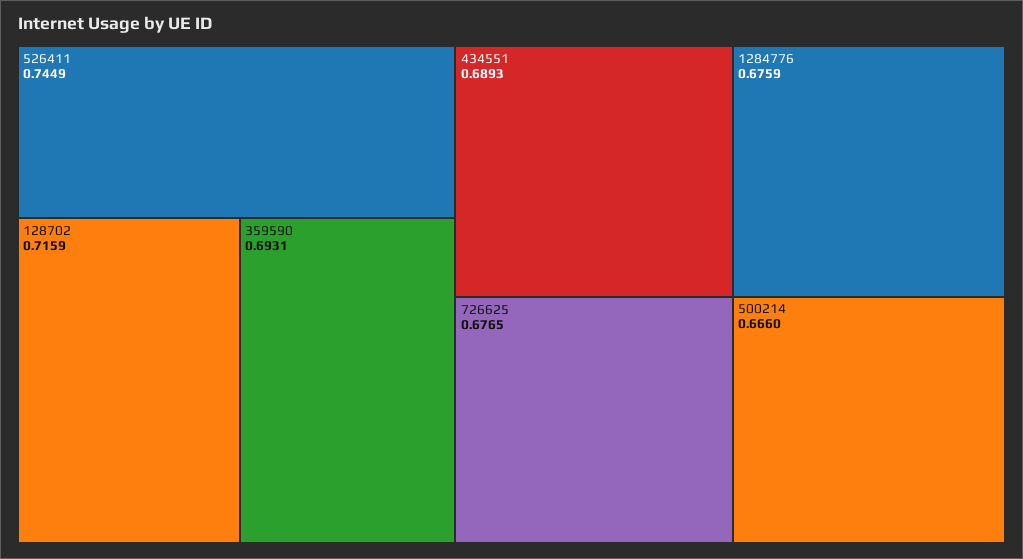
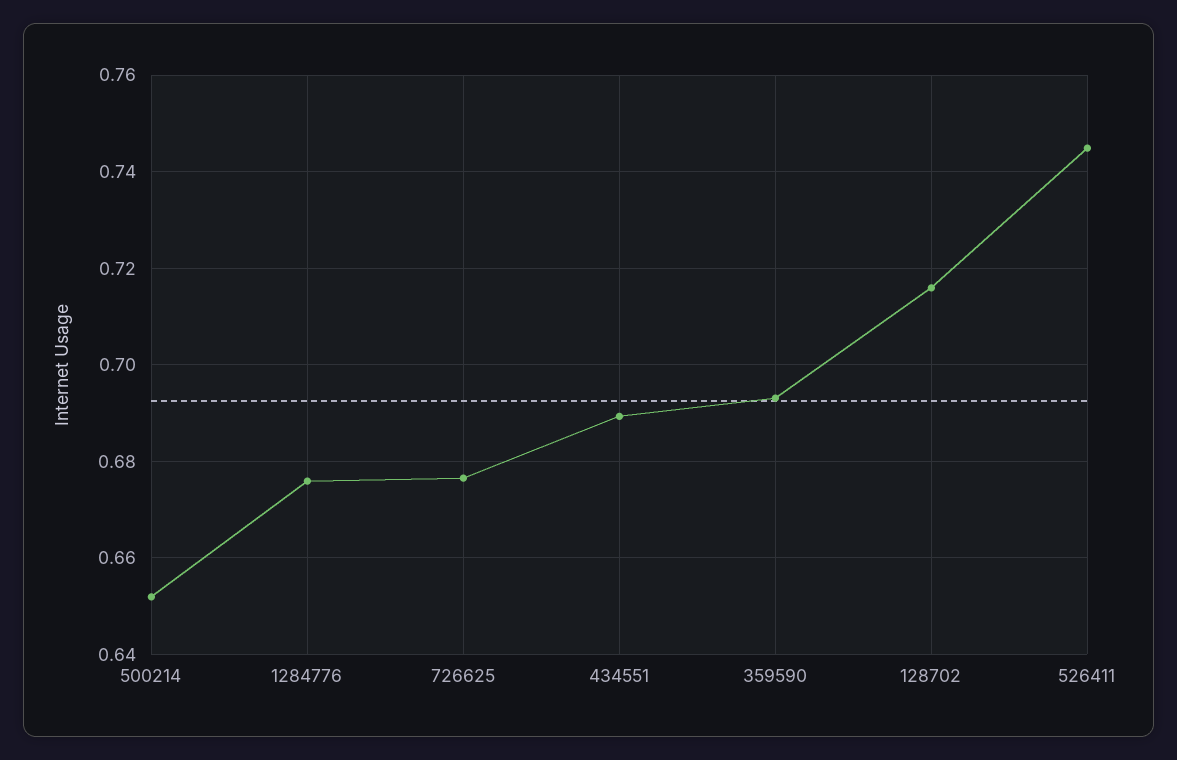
  {
    "526411": 0.7449,
    "128702": 0.7159,
    "359590": 0.6931,
    "434551": 0.6893,
    "726625": 0.6765,
    "1284776": 0.6759,
-   "500214": 0.666
+   "500214": 0.652
  }

